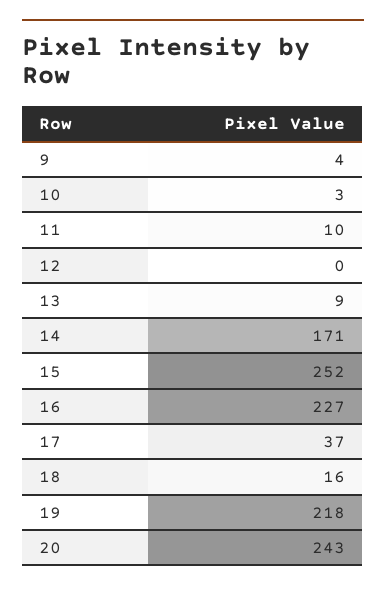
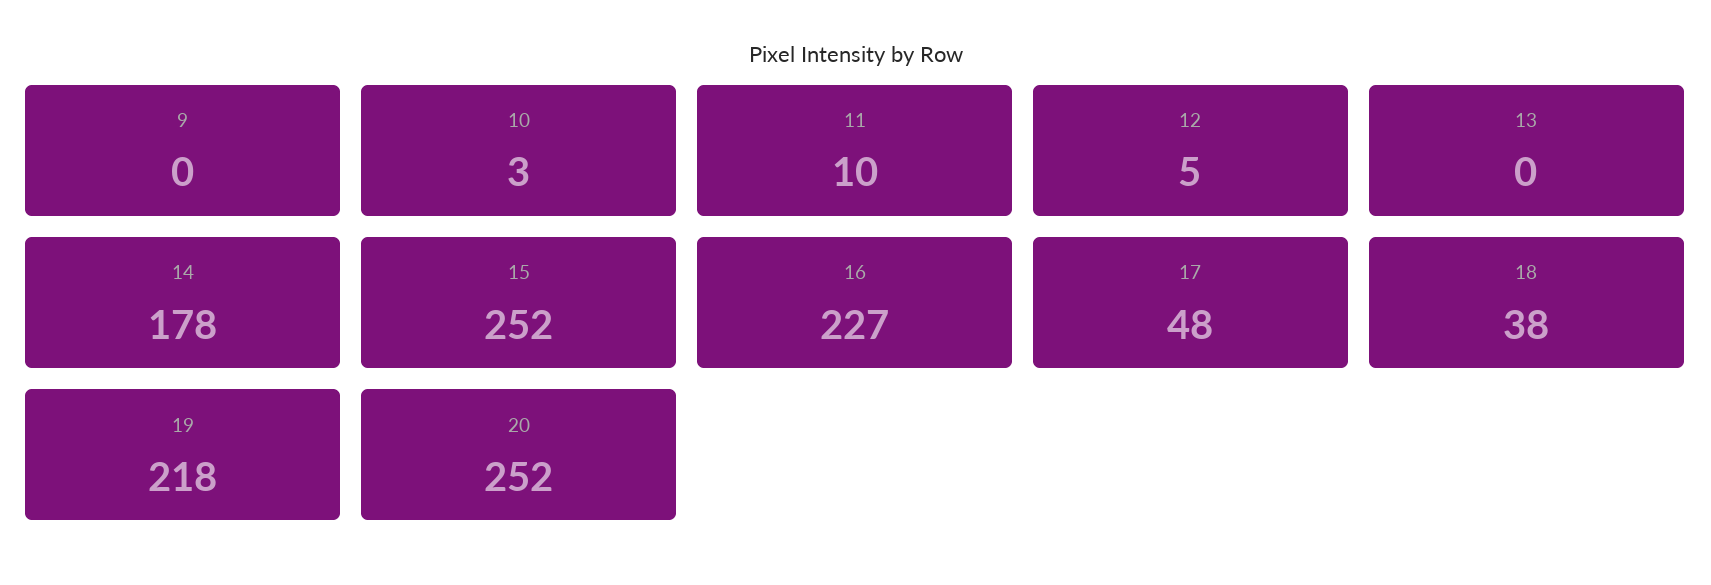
  {
-   "9": 4,
+   "9": 0,
    "10": 3,
    "11": 10,
-   "12": 0,
+   "12": 5,
-   "13": 9,
+   "13": 0,
-   "14": 171,
+   "14": 178,
    "15": 252,
    "16": 227,
-   "17": 37,
+   "17": 48,
-   "18": 16,
+   "18": 38,
    "19": 218,
-   "20": 243
+   "20": 252
  }

